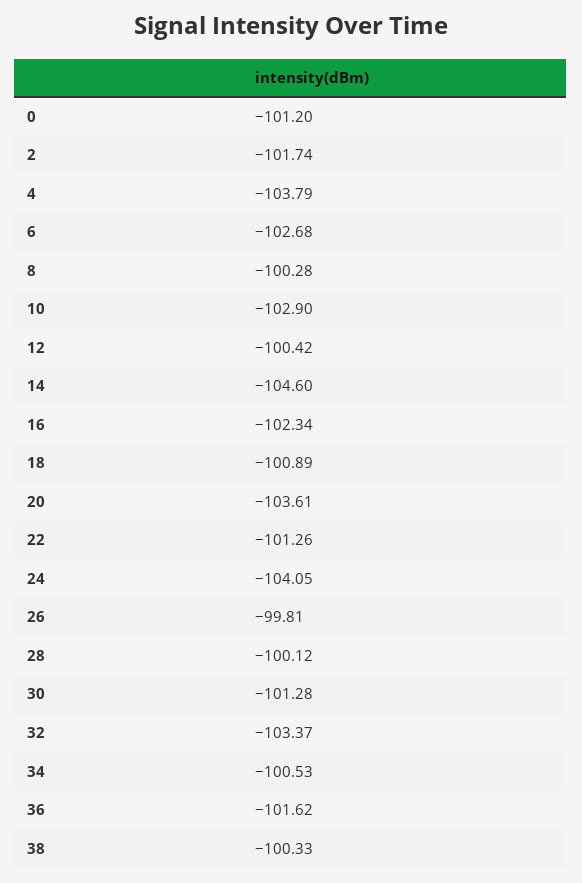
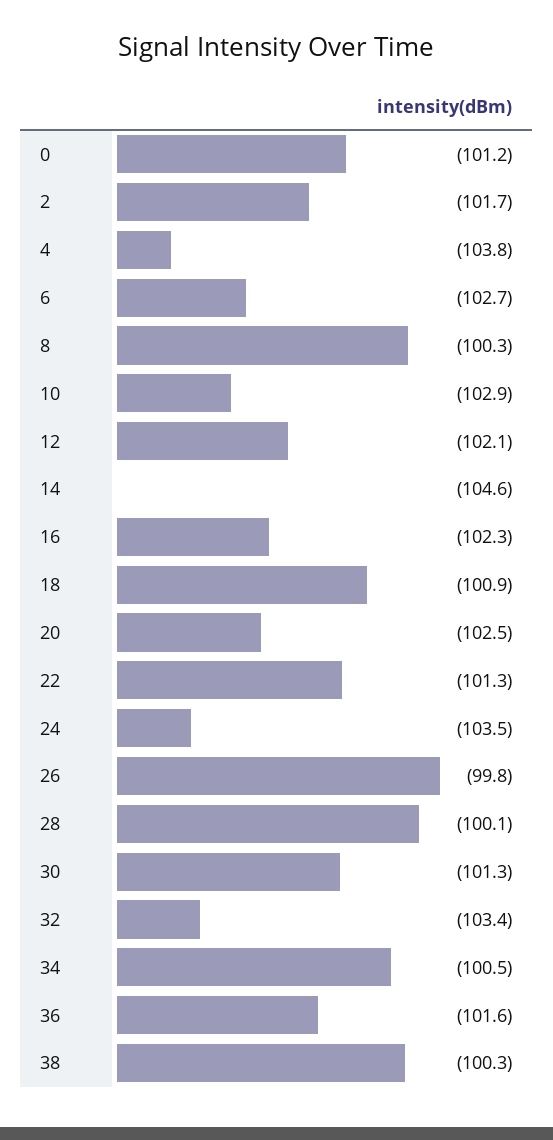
  {
    "0": -101.2,
    "2": -101.74,
    "4": -103.79,
    "6": -102.68,
    "8": -100.28,
    "10": -102.9,
-   "12": -100.42,
+   "12": -102.1,
    "14": -104.6,
    "16": -102.34,
    "18": -100.89,
-   "20": -103.61,
+   "20": -102.5,
    "22": -101.26,
-   "24": -104.05,
+   "24": -103.5,
    "26": -99.81,
    "28": -100.12,
    "30": -101.28,
    "32": -103.37,
    "34": -100.53,
    "36": -101.62,
    "38": -100.33
  }

